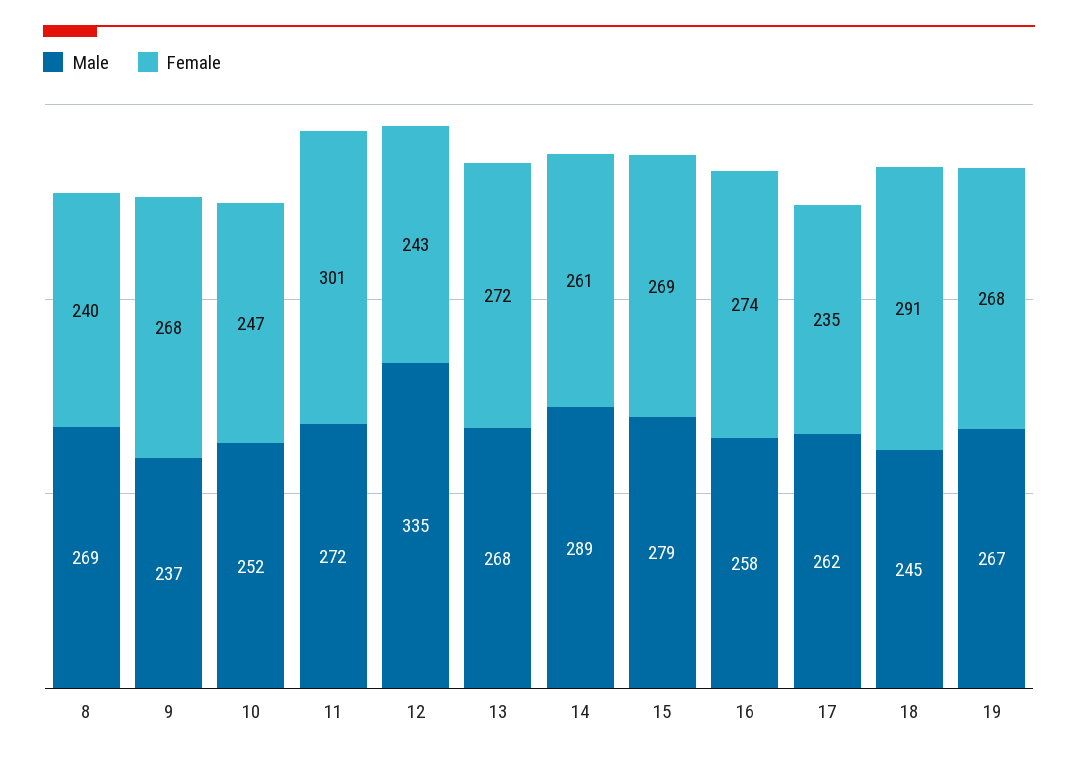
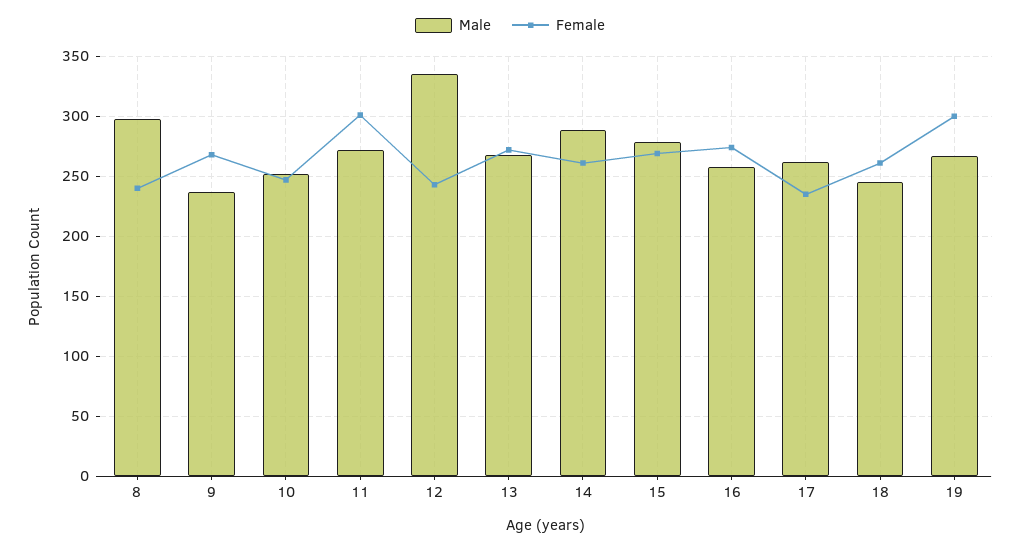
  {
    "Male": {
-     "8": 269,
+     "8": 300,
      "9": 237,
      "10": 252,
      "11": 272,
      "12": 335,
      "13": 268,
      "14": 289,
      "15": 279,
      "16": 258,
      "17": 262,
      "18": 245,
      "19": 267
    },
    "Female": {
      "8": 240,
      "9": 268,
      "10": 247,
      "11": 301,
      "12": 243,
      "13": 272,
      "14": 261,
      "15": 269,
      "16": 274,
      "17": 235,
-     "18": 291,
+     "18": 260,
-     "19": 268
+     "19": 300
    }
  }

